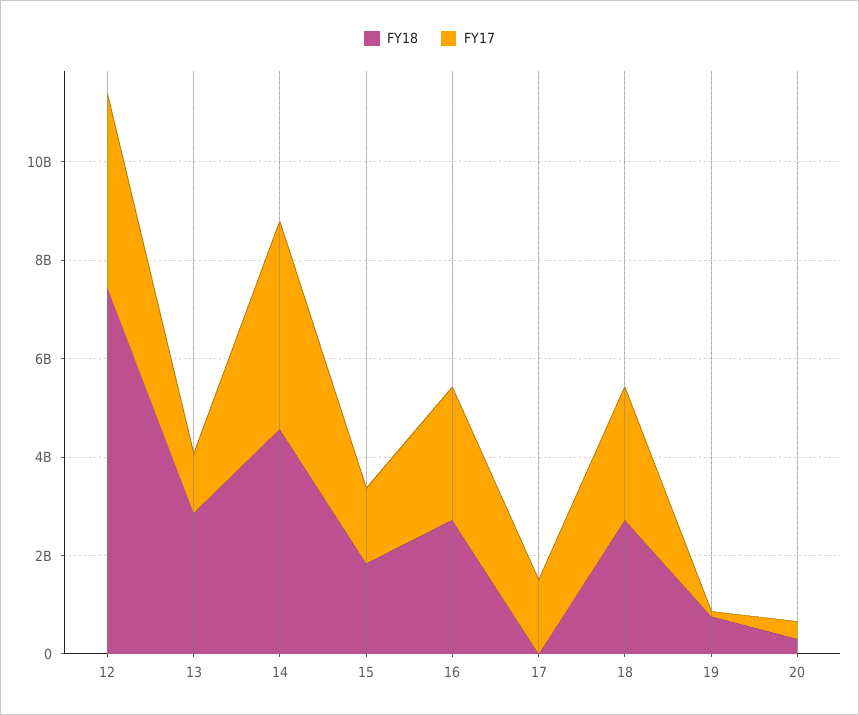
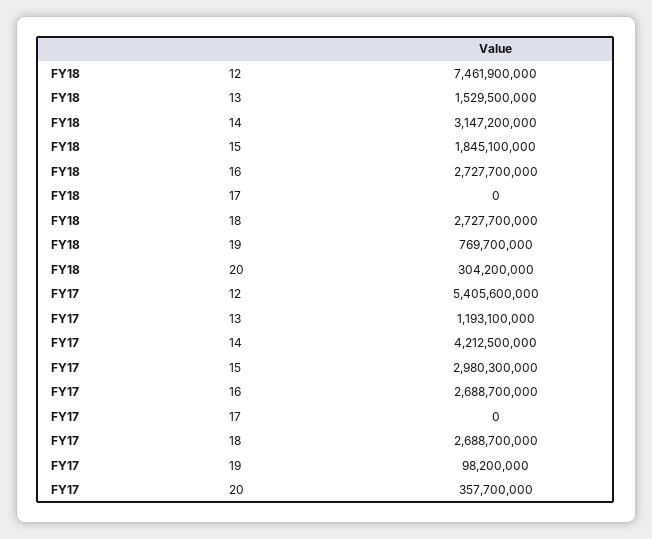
  {
    "FY18": {
      "12": 7461900000,
-     "13": 3000000000,
+     "13": 1529500000,
-     "14": 4500000000,
+     "14": 3147200000,
      "15": 1845100000,
      "16": 2727700000,
      "17": 0,
      "18": 2727700000,
      "19": 769700000,
      "20": 304200000
    },
    "FY17": {
-     "12": 4000000000,
+     "12": 5405600000,
      "13": 1193100000,
      "14": 4212500000,
-     "15": 1500000000,
+     "15": 2980300000,
      "16": 2688700000,
-     "17": 1500000000,
+     "17": 0,
      "18": 2688700000,
      "19": 98200000,
      "20": 357700000
    }
  }

